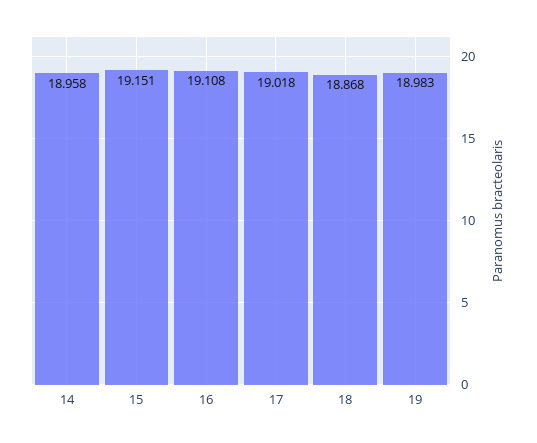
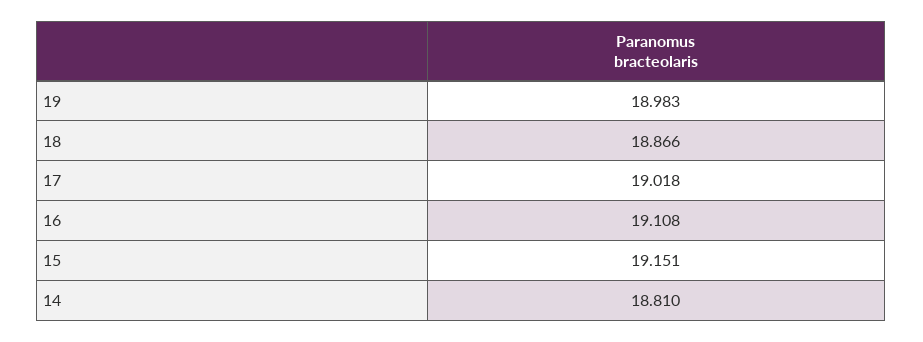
  {
-   "14": 18.958,
+   "14": 18.81,
    "15": 19.151,
    "16": 19.108,
    "17": 19.018,
-   "18": 18.868,
+   "18": 18.866,
    "19": 18.983
  }

